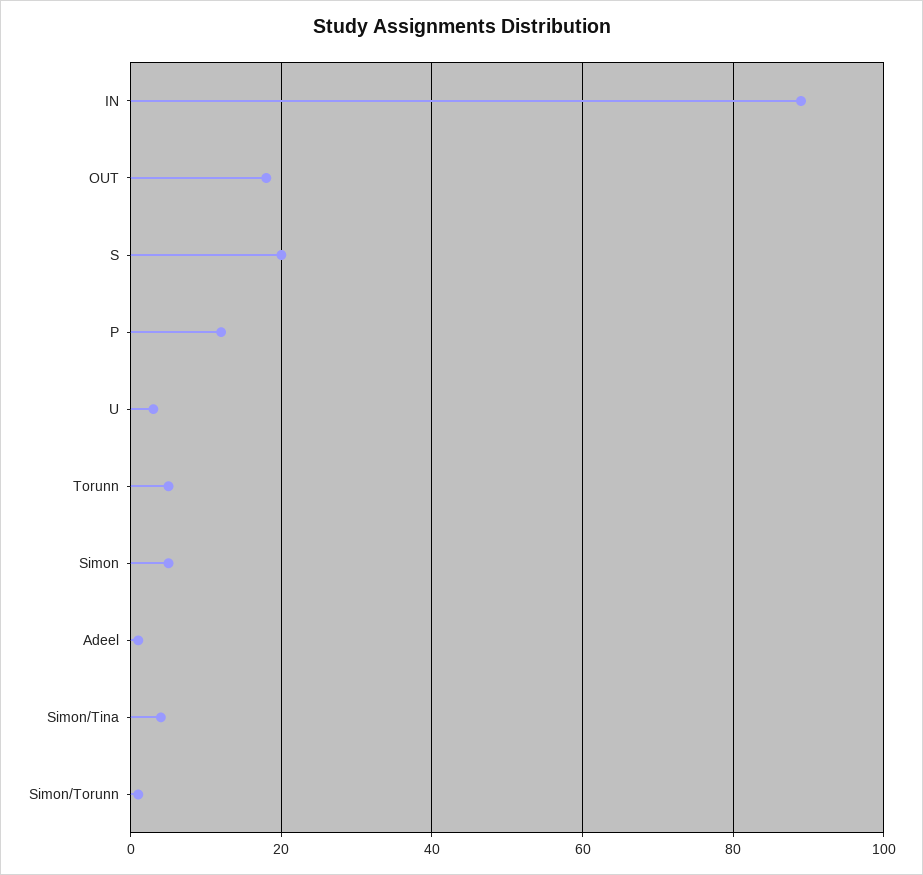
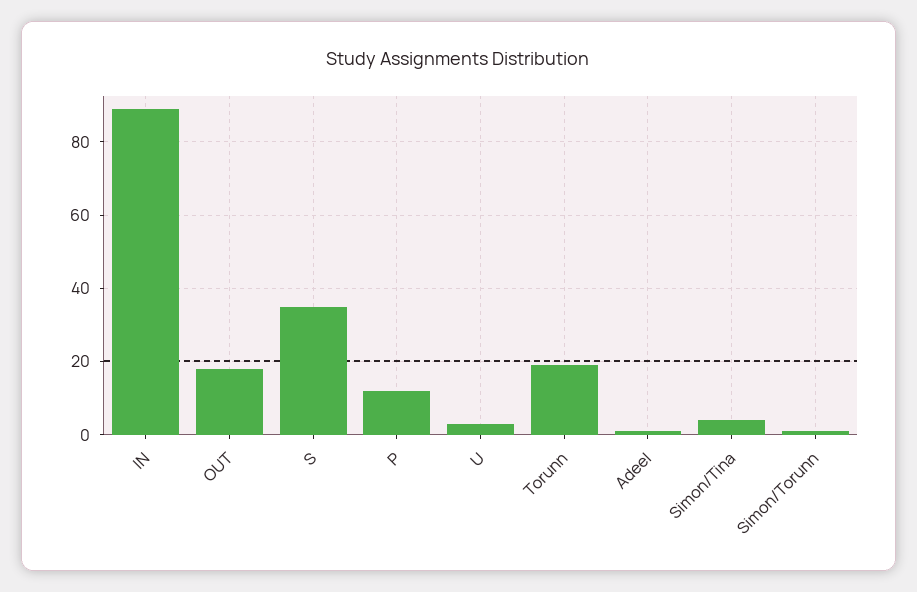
  {
    "IN": 90,
    "OUT": 20,
-   "S": 20,
+   "S": 35,
    "P": 10,
    "U": 5,
-   "Torunn": 5,
+   "Torunn": 20,
-   "Simon": 5,
    "Adeel": 0,
    "Simon/Tina": 5,
    "Simon/Torunn": 0
  }

